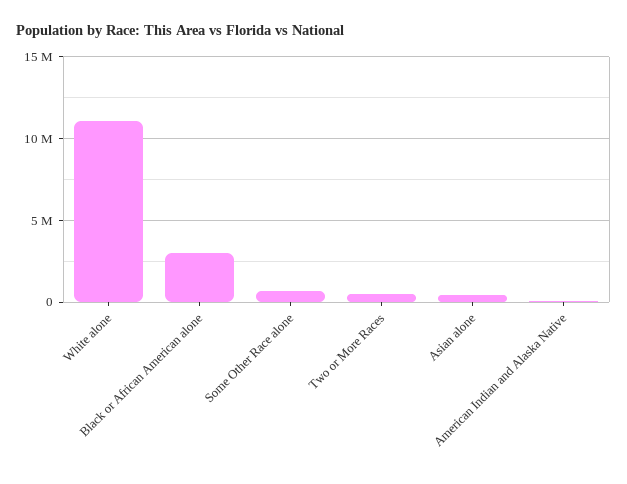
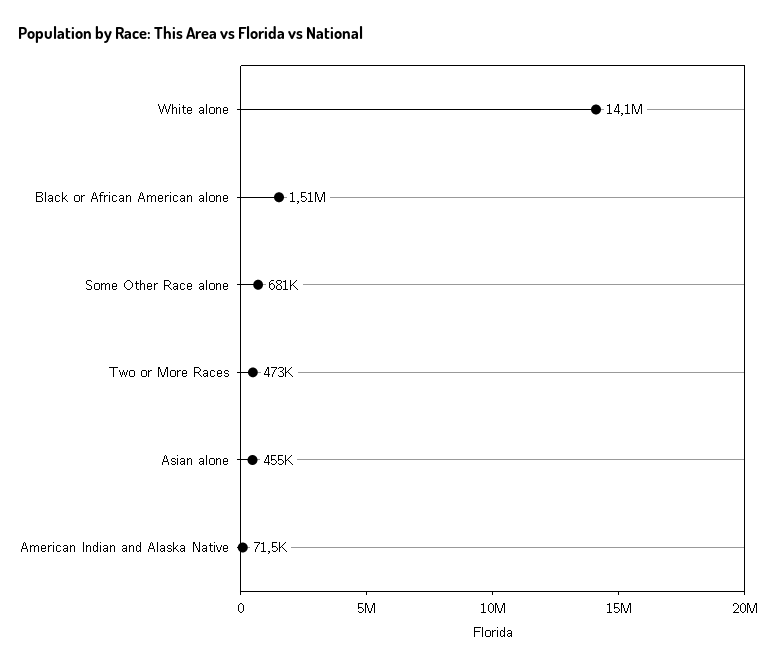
  {
-   "White alone": 11000000,
+   "White alone": 14100000,
-   "Black or African American alone": 3000000,
+   "Black or African American alone": 1510000,
    "Some Other Race alone": 681000,
    "Two or More Races": 473000,
    "Asian alone": 455000,
    "American Indian and Alaska Native": 71500
  }

